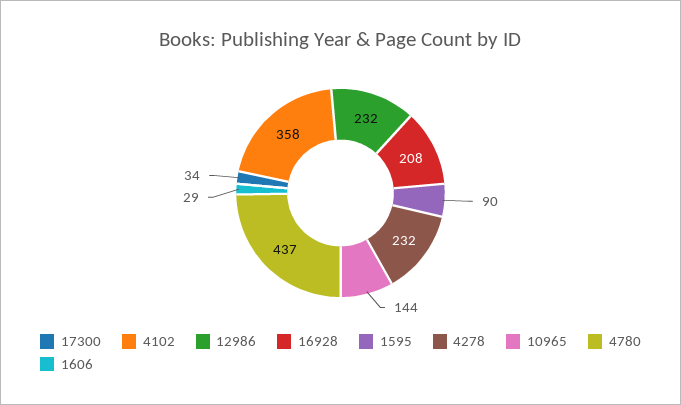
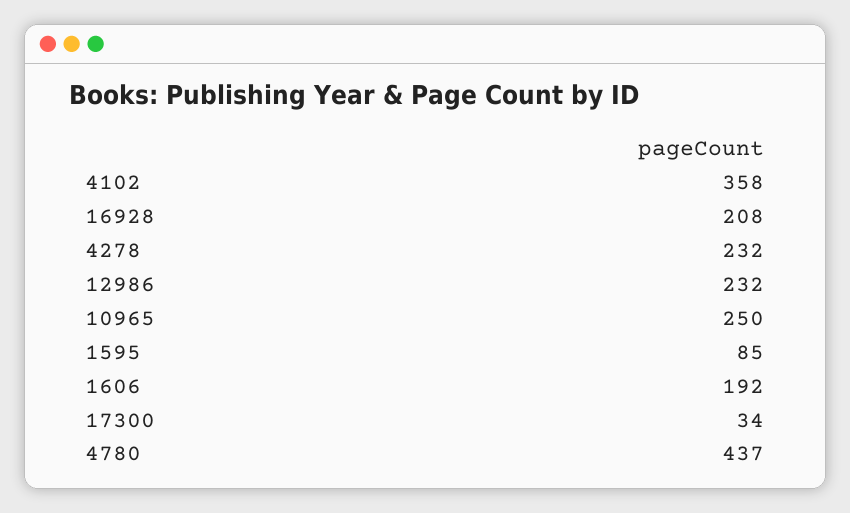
  {
    "17300": 34,
    "4102": 358,
    "12986": 232,
    "16928": 208,
-   "1595": 90,
+   "1595": 85,
    "4278": 232,
-   "10965": 144,
+   "10965": 250,
    "4780": 437,
-   "1606": 29
+   "1606": 192
  }

